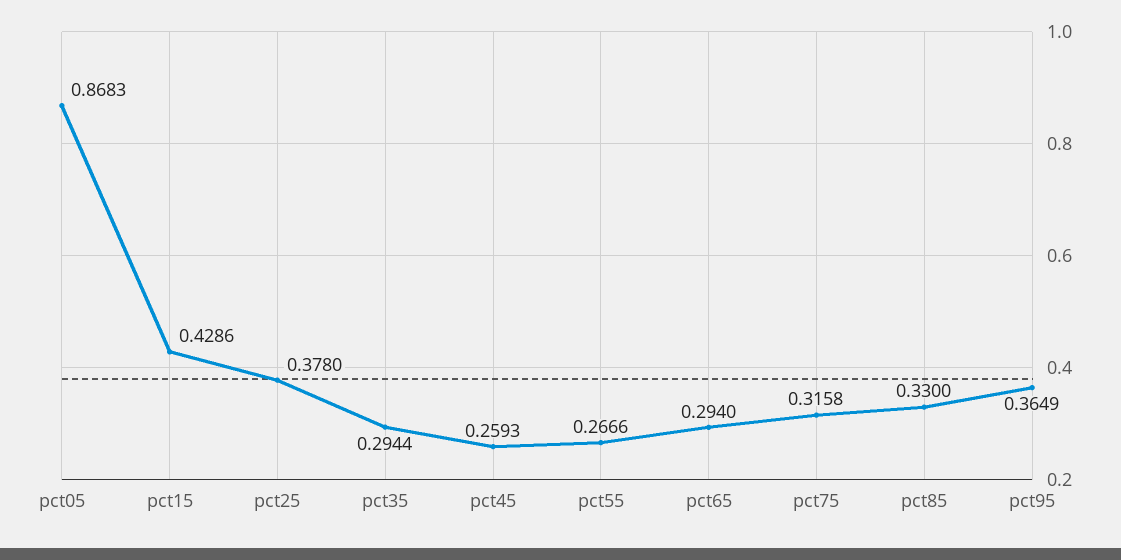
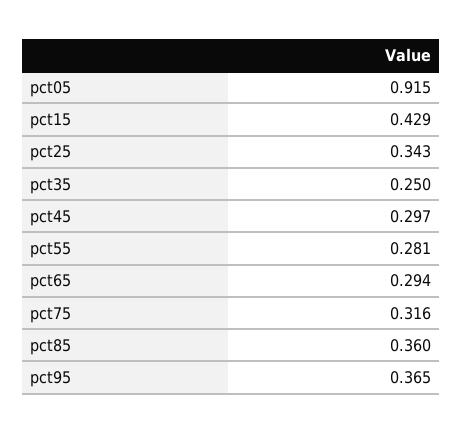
  {
-   "pct05": 0.8683,
+   "pct05": 0.915,
    "pct15": 0.4286,
-   "pct25": 0.378,
+   "pct25": 0.343,
-   "pct35": 0.2944,
+   "pct35": 0.25,
-   "pct45": 0.2593,
+   "pct45": 0.297,
-   "pct55": 0.2666,
+   "pct55": 0.281,
    "pct65": 0.294,
    "pct75": 0.3158,
-   "pct85": 0.33,
+   "pct85": 0.36,
    "pct95": 0.3649
  }

